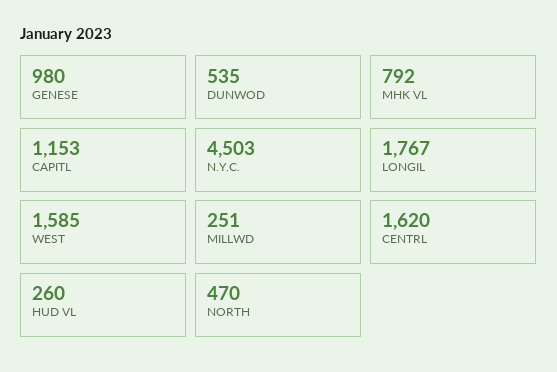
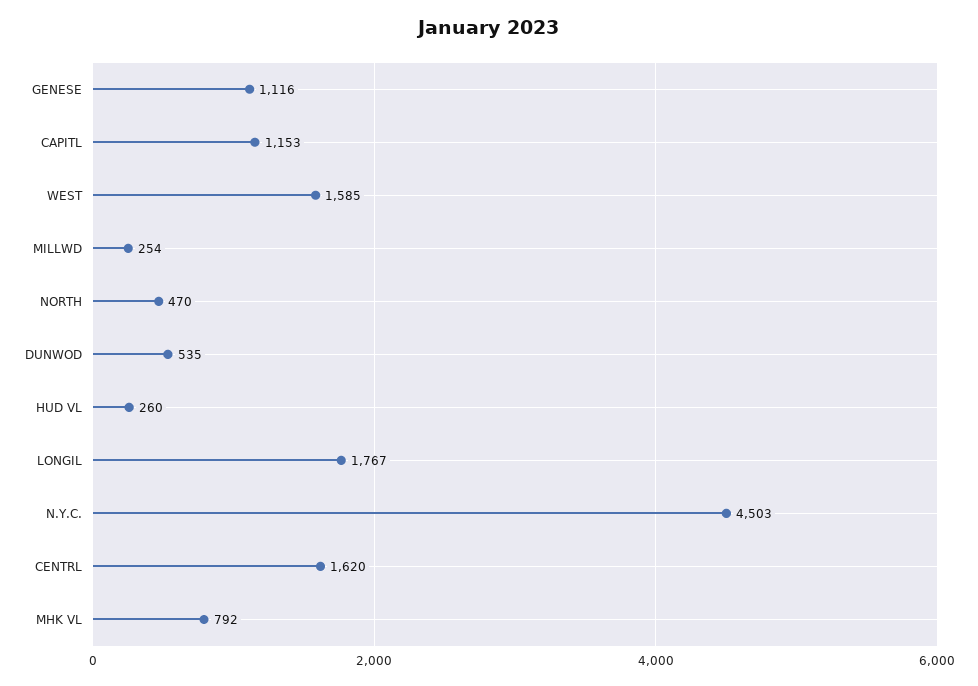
  {
-   "GENESE": 980,
+   "GENESE": 1116,
    "DUNWOD": 535,
    "MHK VL": 792,
    "CAPITL": 1153,
    "N.Y.C.": 4503,
    "LONGIL": 1767,
    "WEST": 1585,
-   "MILLWD": 251,
+   "MILLWD": 254,
    "CENTRL": 1620,
    "HUD VL": 260,
    "NORTH": 470
  }

